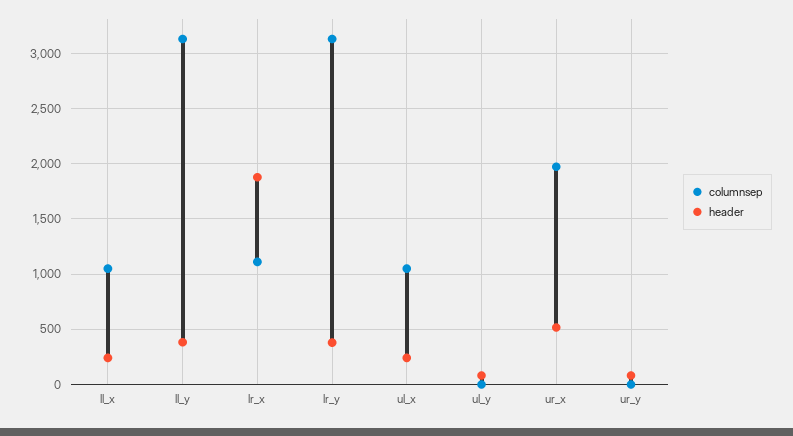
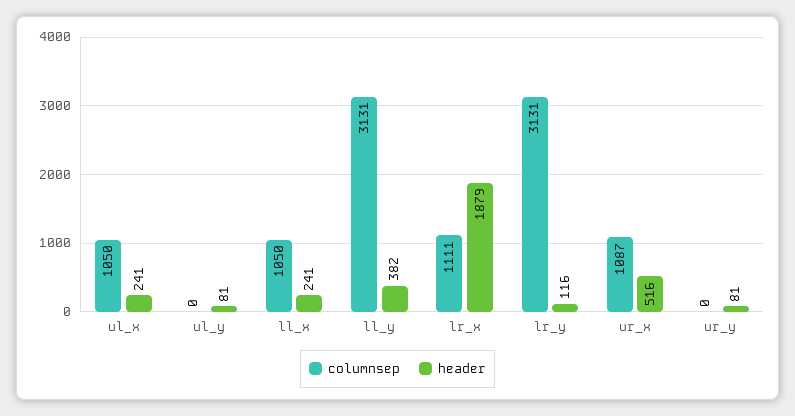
  {
    "columnsep": {
      "ll_x": 1050,
      "ll_y": 3131,
      "lr_x": 1111,
      "lr_y": 3131,
      "ul_x": 1050,
      "ul_y": 0,
-     "ur_x": 2000,
+     "ur_x": 1087,
      "ur_y": 0
    },
    "header": {
      "ll_x": 241,
      "ll_y": 382,
      "lr_x": 1879,
-     "lr_y": 400,
+     "lr_y": 116,
      "ul_x": 241,
      "ul_y": 81,
      "ur_x": 516,
      "ur_y": 81
    }
  }

